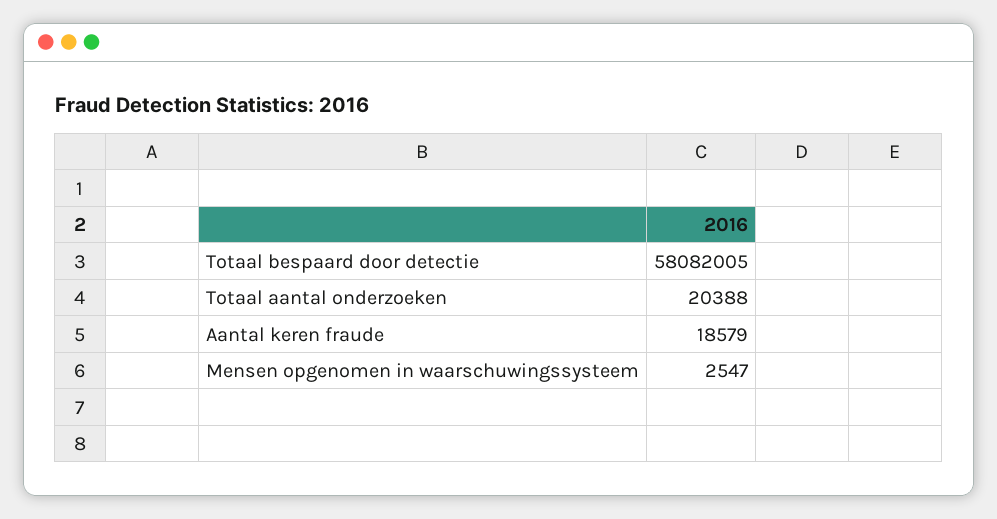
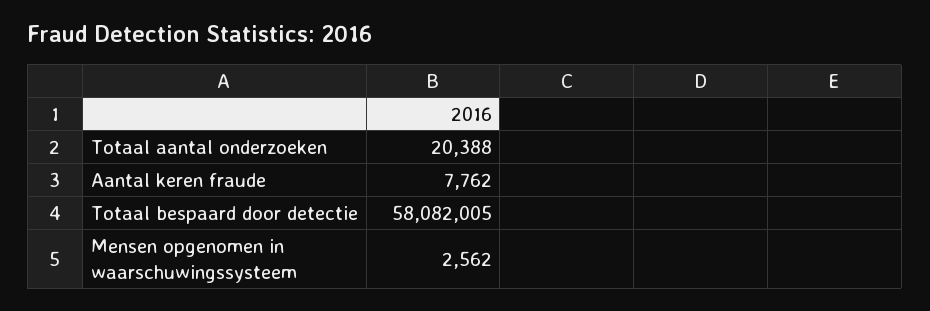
  {
    "Totaal bespaard door detectie": 58082005,
    "Totaal aantal onderzoeken": 20388,
-   "Aantal keren fraude": 18579,
+   "Aantal keren fraude": 7762,
-   "Mensen opgenomen in waarschuwingssysteem": 2547
+   "Mensen opgenomen in waarschuwingssysteem": 2562
  }

